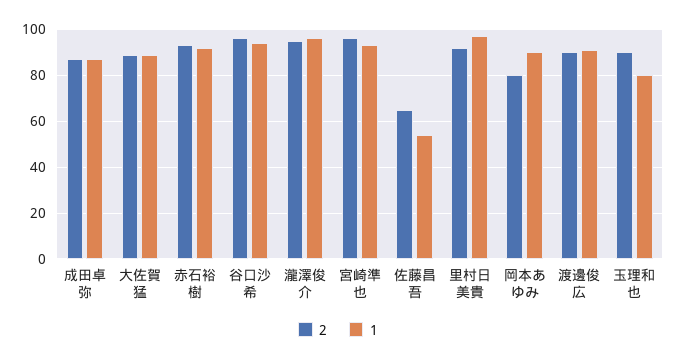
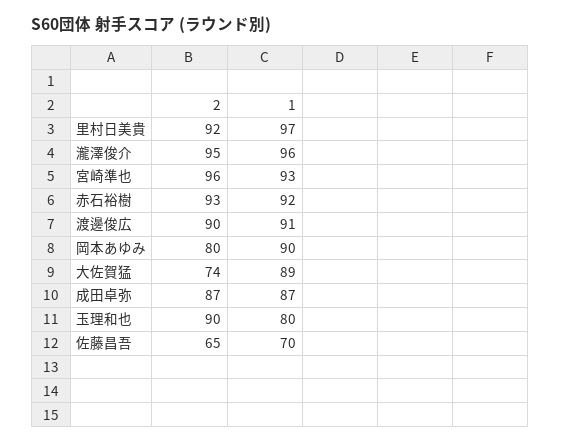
  {
    "2": {
      "成田卓弥": 87,
-     "大佐賀猛": 90,
+     "大佐賀猛": 74,
      "赤石裕樹": 93,
-     "谷口沙希": 95,
      "瀧澤俊介": 95,
      "宮崎準也": 96,
      "佐藤昌吾": 65,
      "里村日美貴": 92,
      "岡本あゆみ": 80,
      "渡邊俊広": 90,
      "玉理和也": 90
    },
    "1": {
      "成田卓弥": 87,
      "大佐賀猛": 89,
      "赤石裕樹": 92,
-     "谷口沙希": 95,
      "瀧澤俊介": 96,
      "宮崎準也": 93,
-     "佐藤昌吾": 55,
+     "佐藤昌吾": 70,
      "里村日美貴": 97,
      "岡本あゆみ": 90,
      "渡邊俊広": 91,
      "玉理和也": 80
    }
  }

